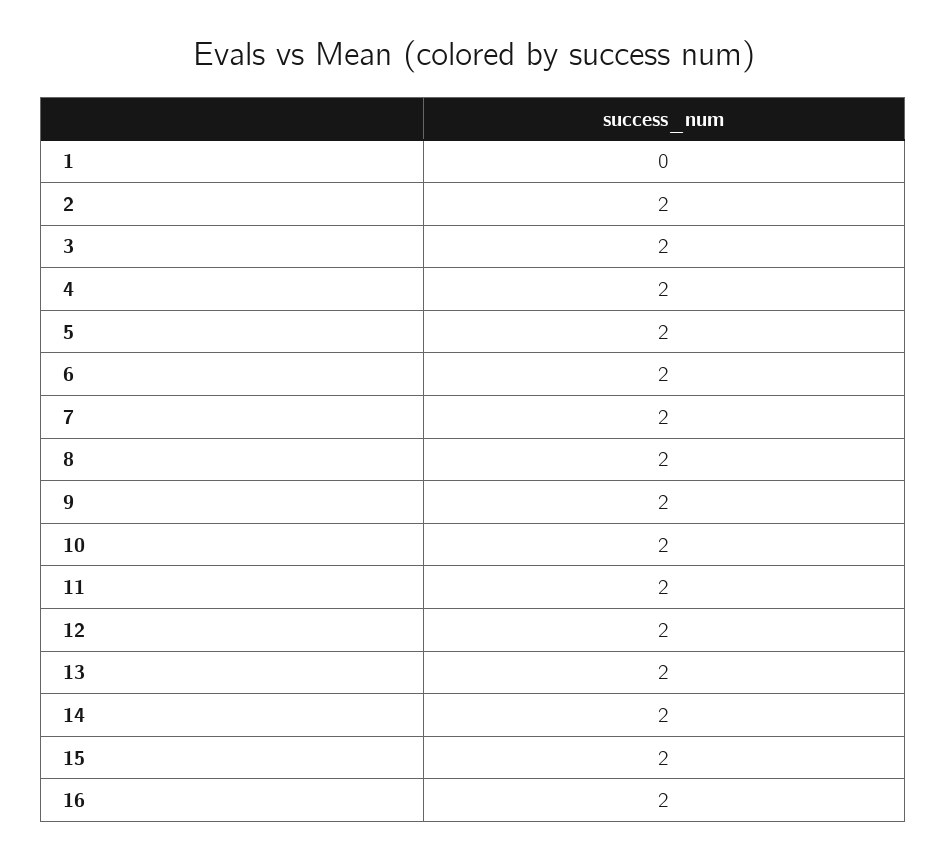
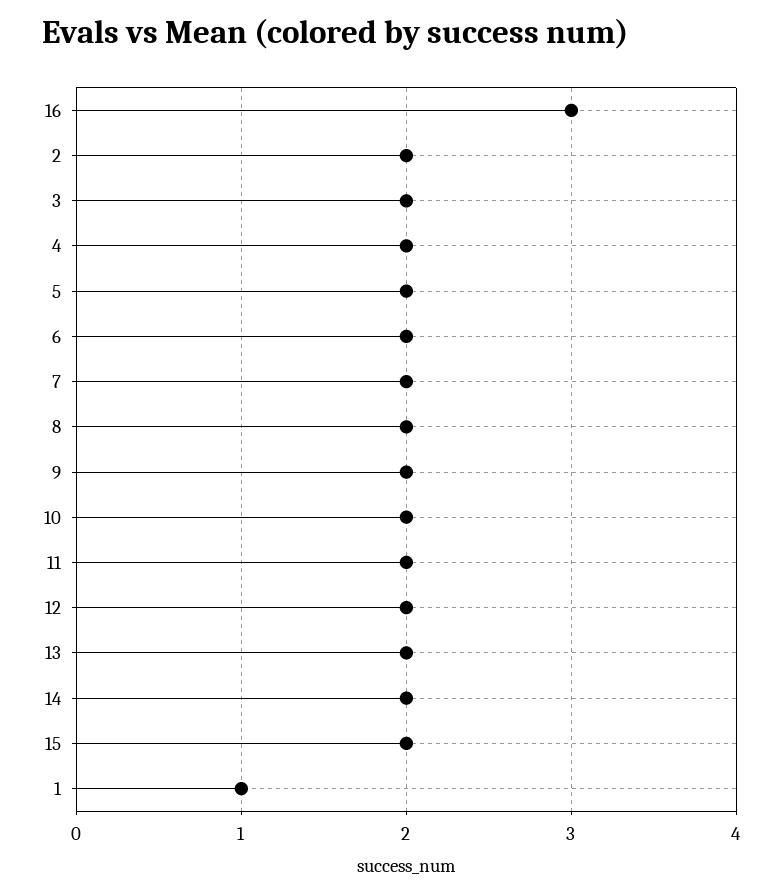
  {
-   "1": 0,
+   "1": 1,
    "2": 2,
    "3": 2,
    "4": 2,
    "5": 2,
    "6": 2,
    "7": 2,
    "8": 2,
    "9": 2,
    "10": 2,
    "11": 2,
    "12": 2,
    "13": 2,
    "14": 2,
    "15": 2,
-   "16": 2
+   "16": 3
  }

